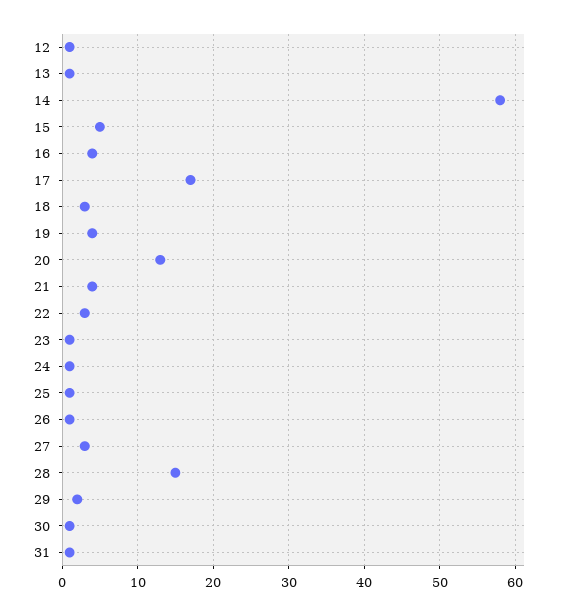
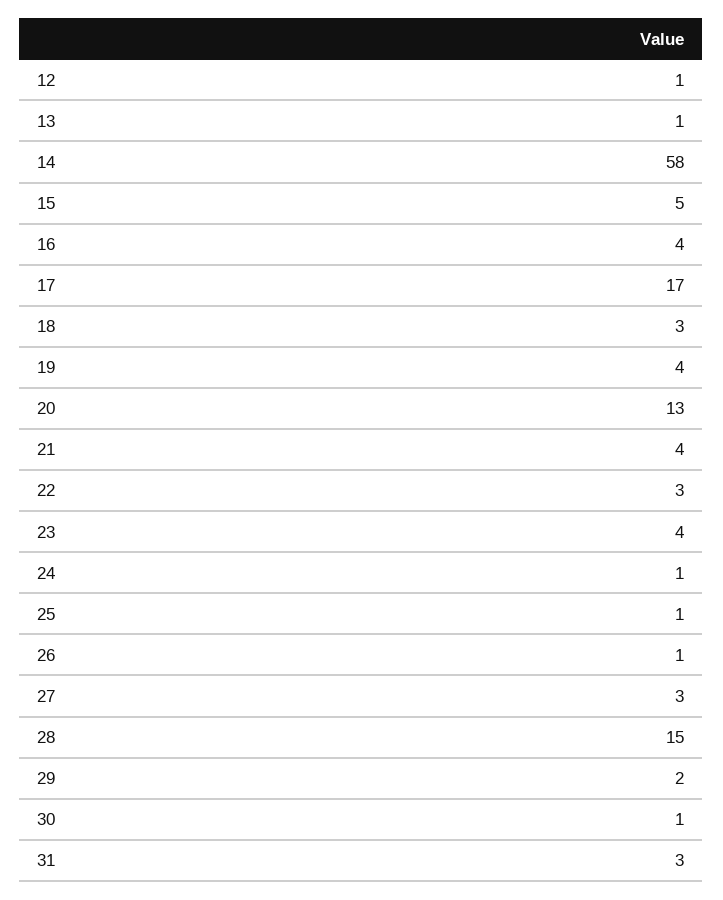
  {
    "12": 1,
    "13": 1,
    "14": 58,
    "15": 5,
    "16": 4,
    "17": 17,
    "18": 3,
    "19": 4,
    "20": 13,
    "21": 4,
    "22": 3,
-   "23": 1,
+   "23": 4,
    "24": 1,
    "25": 1,
    "26": 1,
    "27": 3,
    "28": 15,
    "29": 2,
    "30": 1,
-   "31": 1
+   "31": 3
  }

